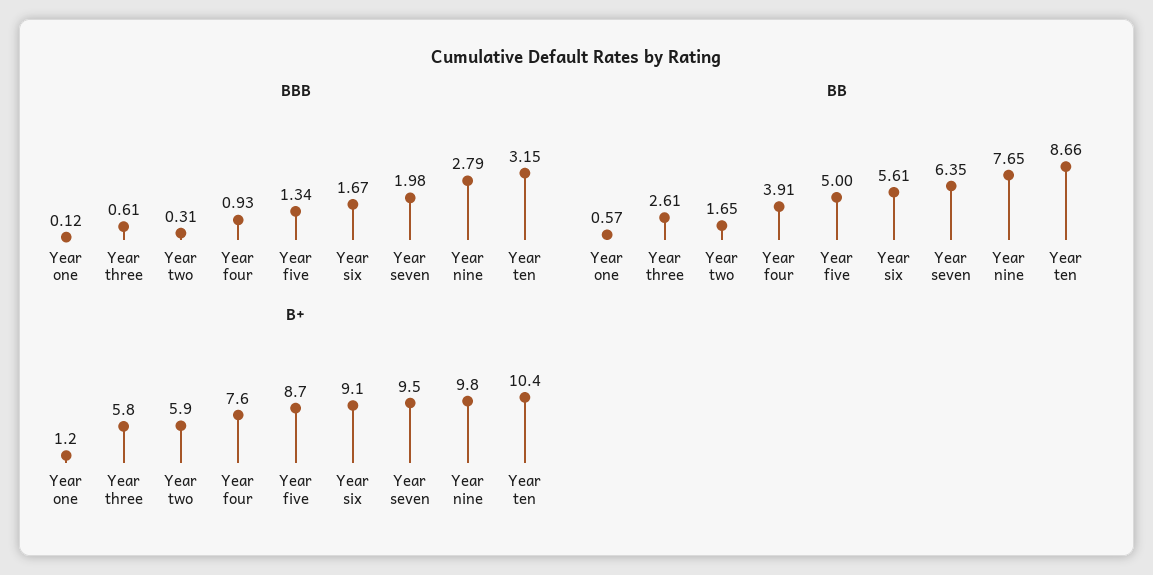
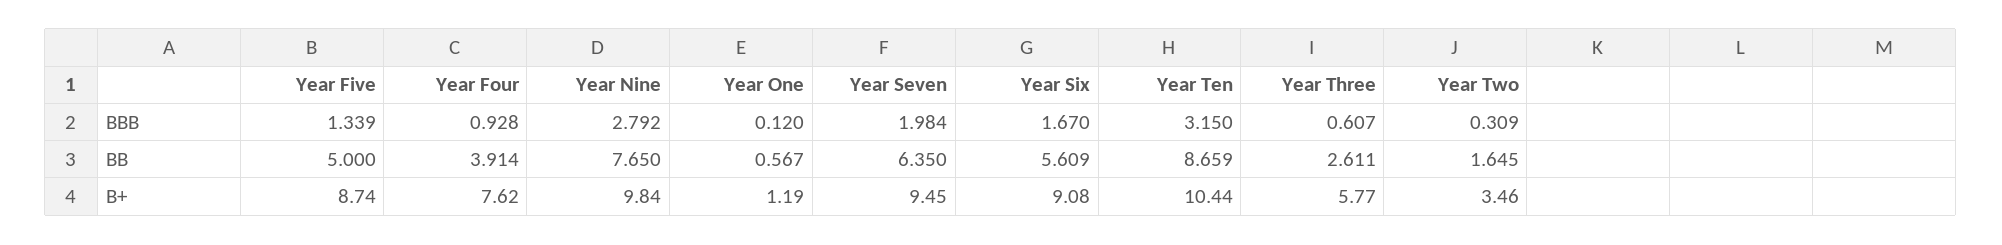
  {
    "BBB": {
      "Year one": 0.12,
      "Year three": 0.607,
      "Year two": 0.309,
      "Year four": 0.928,
      "Year five": 1.339,
      "Year six": 1.67,
      "Year seven": 1.984,
      "Year nine": 2.792,
      "Year ten": 3.15
    },
    "BB": {
      "Year one": 0.567,
      "Year three": 2.611,
      "Year two": 1.645,
      "Year four": 3.914,
      "Year five": 5,
      "Year six": 5.609,
      "Year seven": 6.35,
      "Year nine": 7.65,
      "Year ten": 8.659
    },
    "B+": {
      "Year one": 1.19,
      "Year three": 5.77,
-     "Year two": 5.9,
+     "Year two": 3.46,
      "Year four": 7.62,
      "Year five": 8.74,
      "Year six": 9.08,
      "Year seven": 9.45,
      "Year nine": 9.84,
      "Year ten": 10.44
    }
  }

